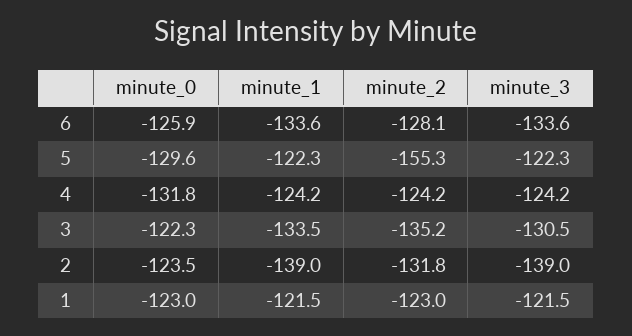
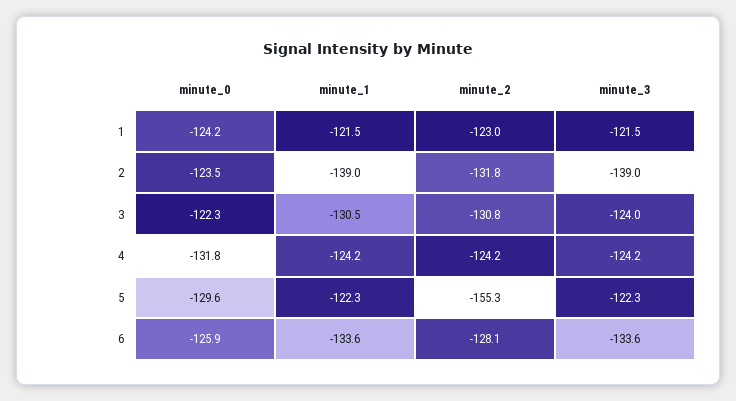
  {
    "minute_0": {
      "6": -125.9,
      "5": -129.6,
      "4": -131.8,
      "3": -122.3,
      "2": -123.5,
-     "1": -123
+     "1": -124.2
    },
    "minute_1": {
      "6": -133.6,
      "5": -122.3,
      "4": -124.2,
-     "3": -133.5,
+     "3": -130.5,
      "2": -139,
      "1": -121.5
    },
    "minute_2": {
      "6": -128.1,
      "5": -155.3,
      "4": -124.2,
-     "3": -135.2,
+     "3": -130.8,
      "2": -131.8,
      "1": -123
    },
    "minute_3": {
      "6": -133.6,
      "5": -122.3,
      "4": -124.2,
-     "3": -130.5,
+     "3": -124,
      "2": -139,
      "1": -121.5
    }
  }

